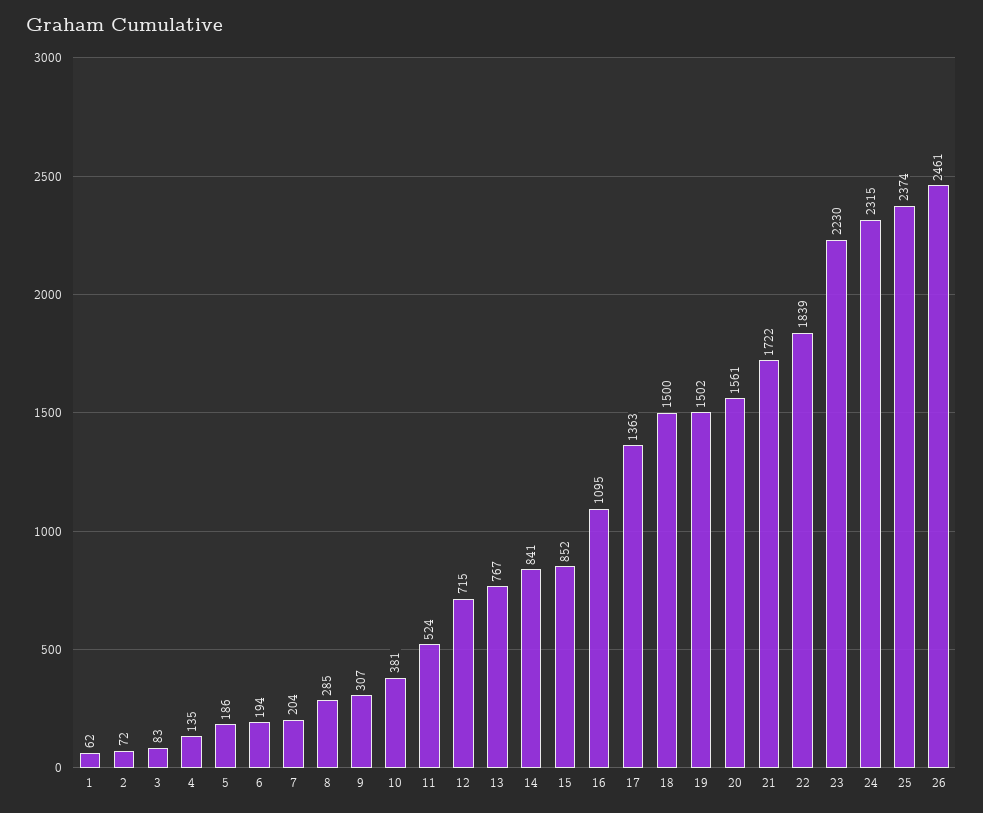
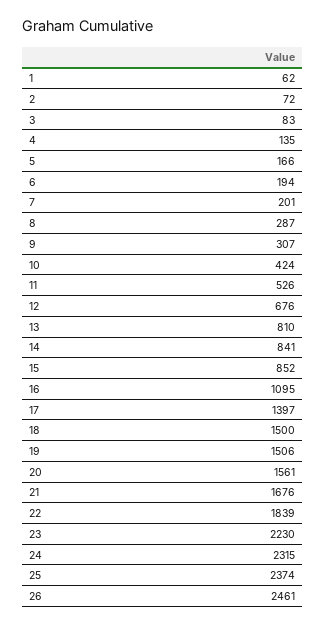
  {
    "1": 62,
    "2": 72,
    "3": 83,
    "4": 135,
-   "5": 186,
+   "5": 166,
    "6": 194,
-   "7": 204,
+   "7": 201,
-   "8": 285,
+   "8": 287,
    "9": 307,
-   "10": 381,
+   "10": 424,
-   "11": 524,
+   "11": 526,
-   "12": 715,
+   "12": 676,
-   "13": 767,
+   "13": 810,
    "14": 841,
    "15": 852,
    "16": 1095,
-   "17": 1363,
+   "17": 1397,
    "18": 1500,
-   "19": 1502,
+   "19": 1506,
    "20": 1561,
-   "21": 1722,
+   "21": 1676,
    "22": 1839,
    "23": 2230,
    "24": 2315,
    "25": 2374,
    "26": 2461
  }

